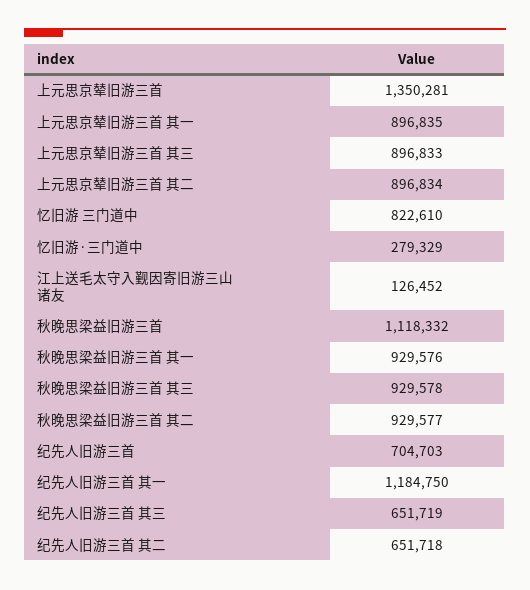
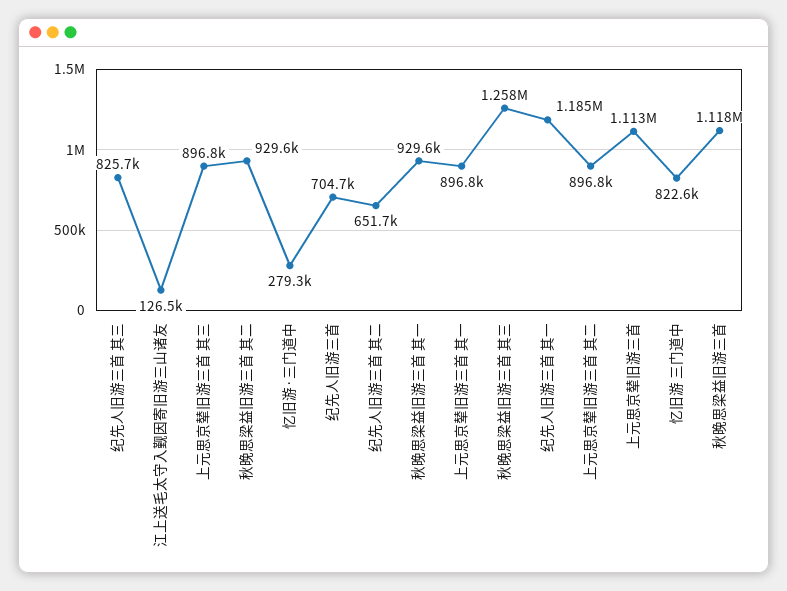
  {
-   "上元思京辇旧游三首": 1350281,
+   "上元思京辇旧游三首": 1113000,
    "上元思京辇旧游三首 其一": 896835,
    "上元思京辇旧游三首 其三": 896833,
    "上元思京辇旧游三首 其二": 896834,
    "忆旧游 三门道中": 822610,
    "忆旧游·三门道中": 279329,
    "江上送毛太守入觐因寄旧游三山诸友": 126452,
    "秋晚思梁益旧游三首": 1118332,
    "秋晚思梁益旧游三首 其一": 929576,
-   "秋晚思梁益旧游三首 其三": 929578,
+   "秋晚思梁益旧游三首 其三": 1258000,
    "秋晚思梁益旧游三首 其二": 929577,
    "纪先人旧游三首": 704703,
    "纪先人旧游三首 其一": 1184750,
-   "纪先人旧游三首 其三": 651719,
+   "纪先人旧游三首 其三": 825700,
    "纪先人旧游三首 其二": 651718
  }

